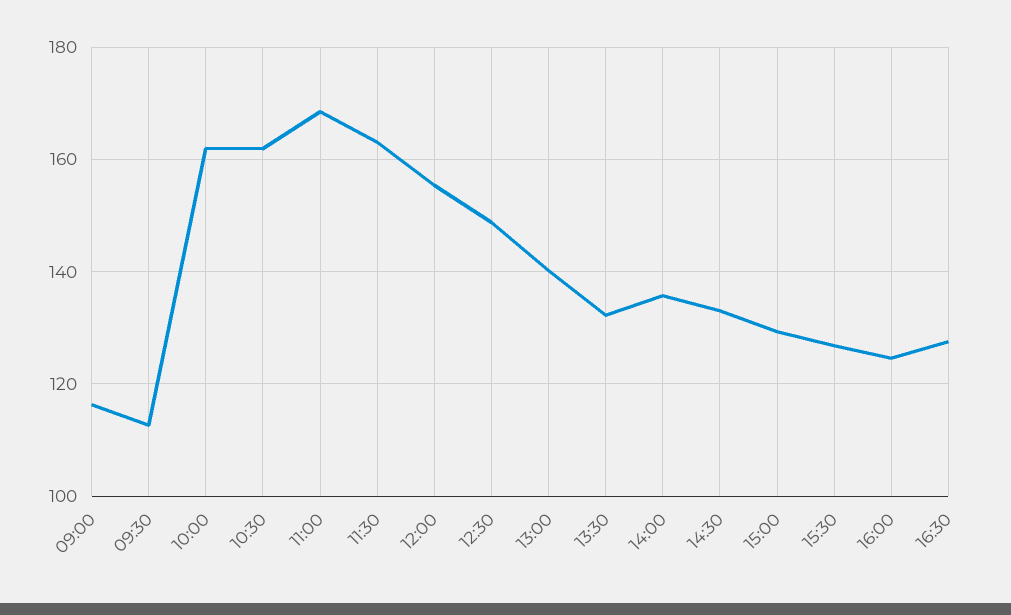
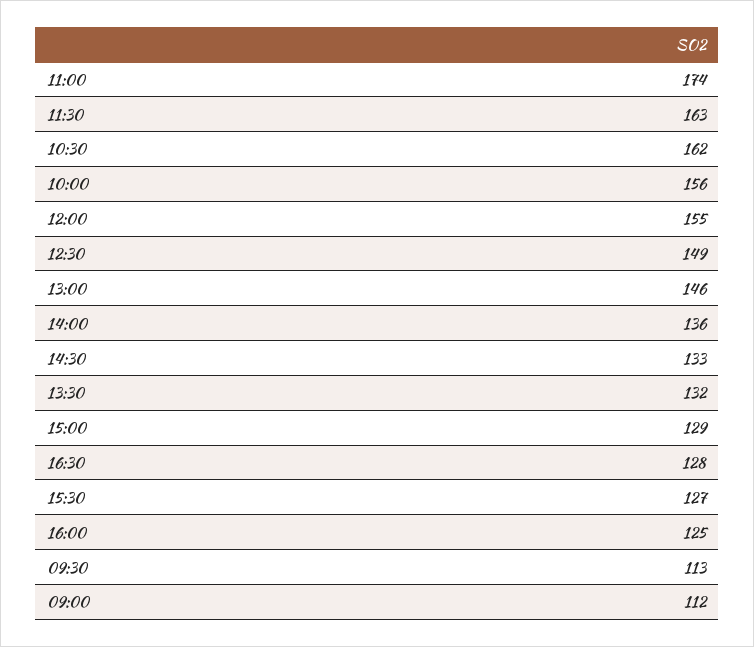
  {
-   "09:00": 116,
+   "09:00": 112,
    "09:30": 113,
-   "10:00": 162,
+   "10:00": 156,
    "10:30": 162,
-   "11:00": 168,
+   "11:00": 174,
    "11:30": 163,
    "12:00": 155,
    "12:30": 149,
-   "13:00": 140,
+   "13:00": 146,
    "13:30": 132,
    "14:00": 136,
    "14:30": 133,
    "15:00": 129,
    "15:30": 127,
    "16:00": 125,
    "16:30": 128
  }

